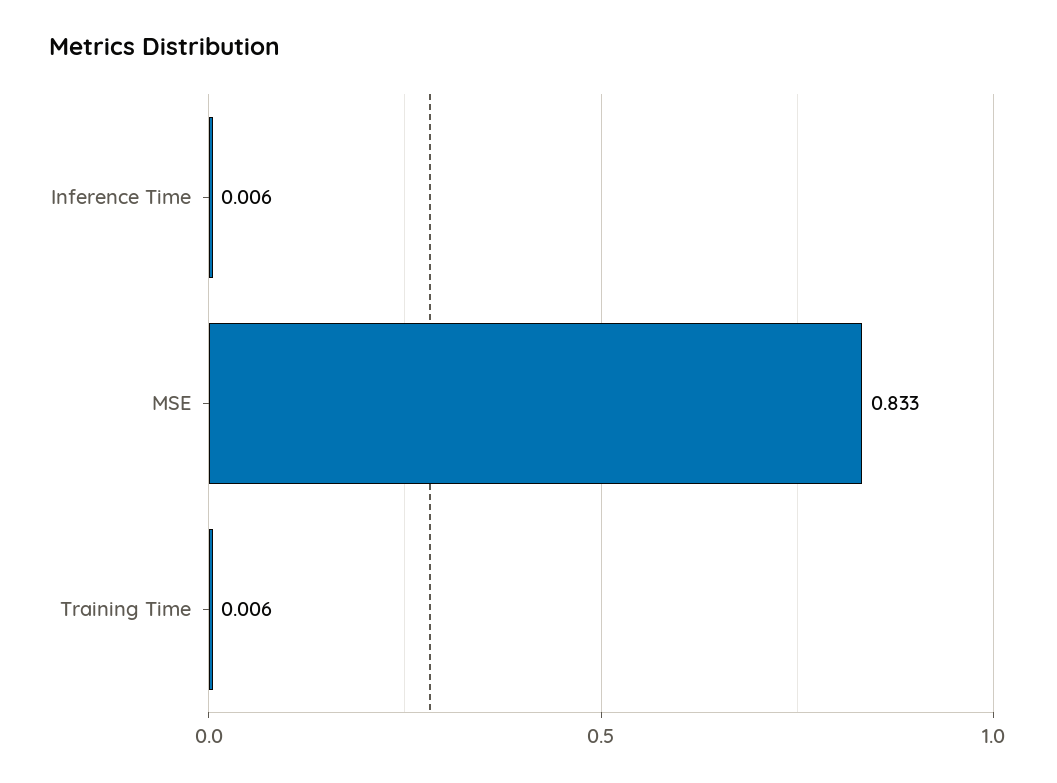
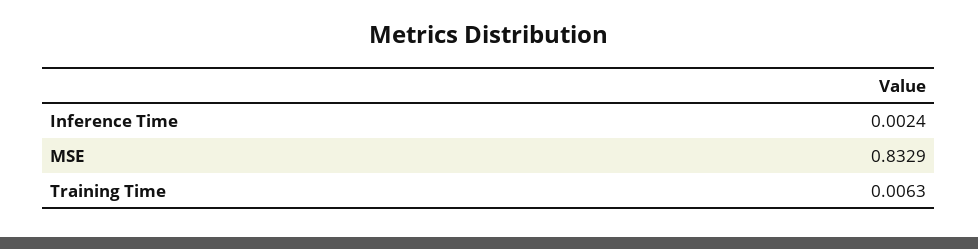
  {
-   "Inference Time": 0.006,
+   "Inference Time": 0.0024,
    "MSE": 0.8329,
    "Training Time": 0.0063
  }

